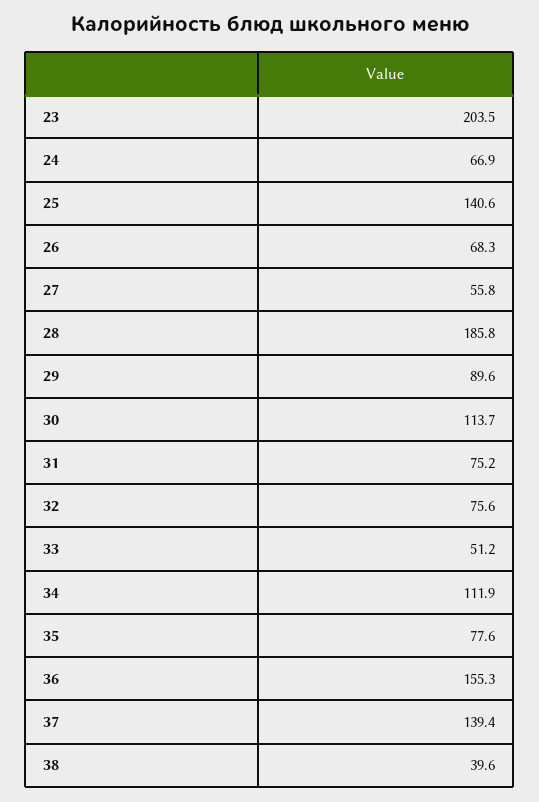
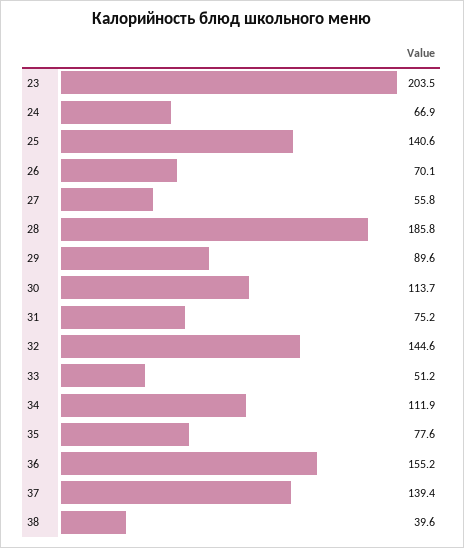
  {
    "23": 203.5,
    "24": 66.9,
    "25": 140.6,
-   "26": 68.3,
+   "26": 70.1,
    "27": 55.8,
    "28": 185.8,
    "29": 89.6,
    "30": 113.7,
    "31": 75.2,
-   "32": 75.6,
+   "32": 144.6,
    "33": 51.2,
    "34": 111.9,
    "35": 77.6,
-   "36": 155.3,
+   "36": 155.2,
    "37": 139.4,
    "38": 39.6
  }

